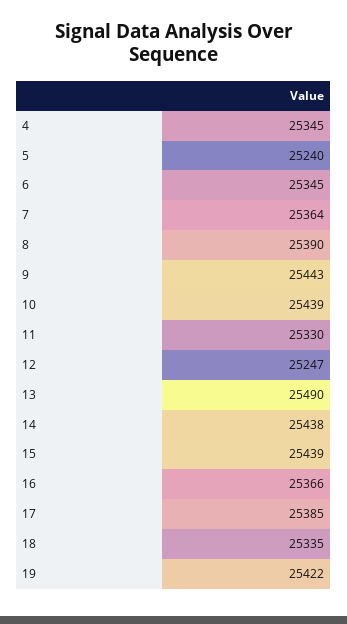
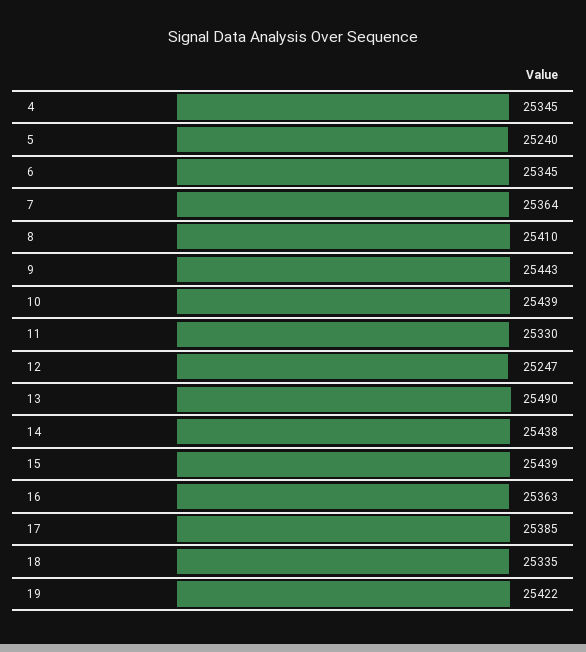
  {
    "4": 25345,
    "5": 25240,
    "6": 25345,
    "7": 25364,
-   "8": 25390,
+   "8": 25410,
    "9": 25443,
    "10": 25439,
    "11": 25330,
    "12": 25247,
    "13": 25490,
    "14": 25438,
    "15": 25439,
-   "16": 25366,
+   "16": 25363,
    "17": 25385,
    "18": 25335,
    "19": 25422
  }

